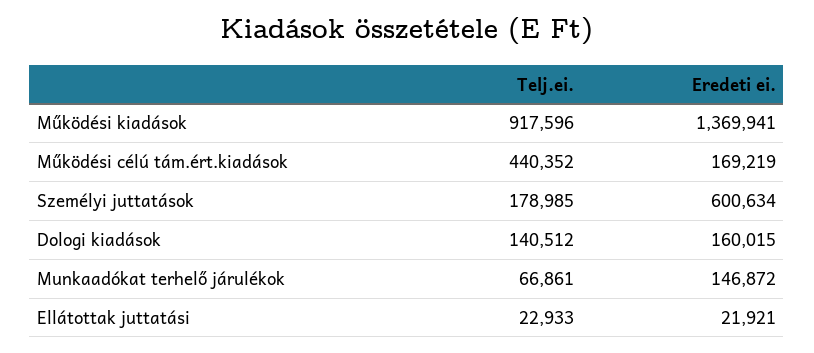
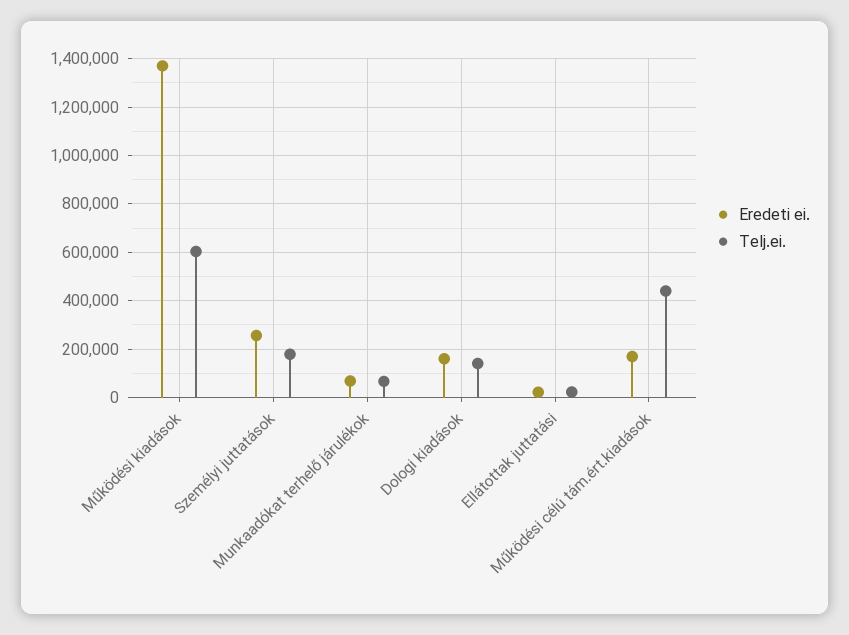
  {
    "Telj.ei.": {
-     "Működési kiadások": 917596,
+     "Működési kiadások": 600000,
      "Működési célú tám.ért.kiadások": 440352,
      "Személyi juttatások": 178985,
      "Dologi kiadások": 140512,
      "Munkaadókat terhelő járulékok": 66861,
      "Ellátottak juttatási": 22933
    },
    "Eredeti ei.": {
      "Működési kiadások": 1369941,
      "Működési célú tám.ért.kiadások": 169219,
-     "Személyi juttatások": 600634,
+     "Személyi juttatások": 250000,
      "Dologi kiadások": 160015,
-     "Munkaadókat terhelő járulékok": 146872,
+     "Munkaadókat terhelő járulékok": 75000,
      "Ellátottak juttatási": 21921
    }
  }

